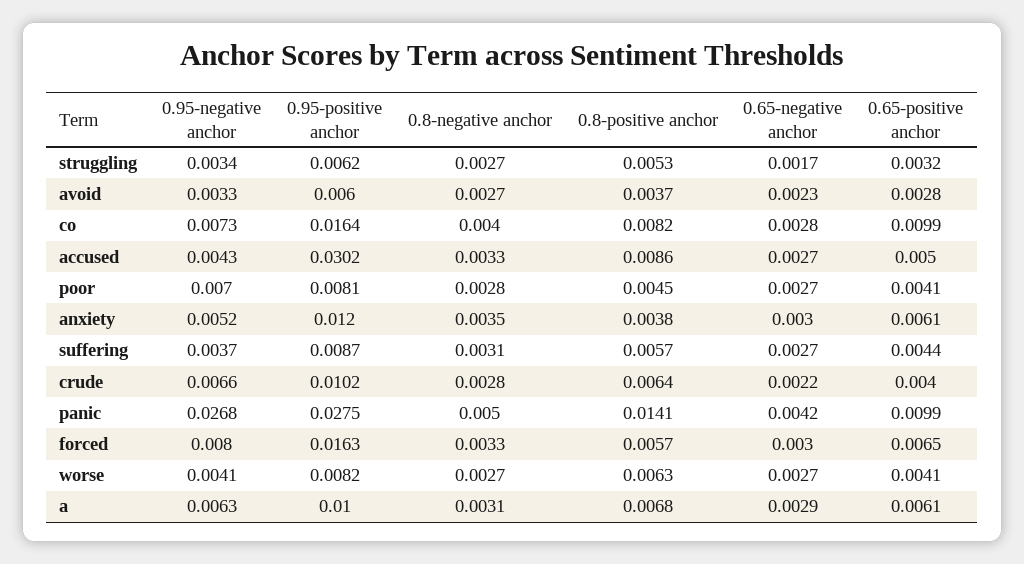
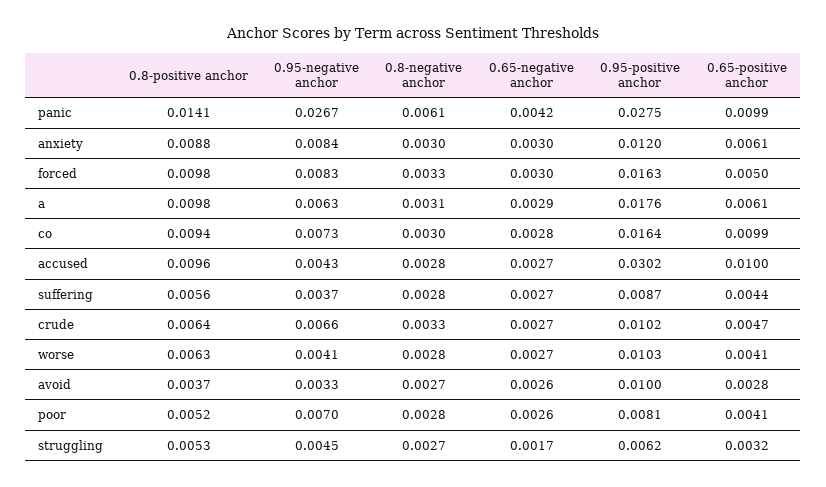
  {
    "0.95-negative anchor": {
-     "struggling": 0.0034,
+     "struggling": 0.0045,
      "avoid": 0.0033,
      "co": 0.0073,
      "accused": 0.0043,
      "poor": 0.007,
-     "anxiety": 0.0052,
+     "anxiety": 0.0084,
      "suffering": 0.0037,
      "crude": 0.0066,
-     "panic": 0.0268,
+     "panic": 0.0267,
-     "forced": 0.008,
+     "forced": 0.0083,
      "worse": 0.0041,
      "a": 0.0063
    },
    "0.95-positive anchor": {
      "struggling": 0.0062,
-     "avoid": 0.006,
+     "avoid": 0.01,
      "co": 0.0164,
      "accused": 0.0302,
      "poor": 0.0081,
      "anxiety": 0.012,
      "suffering": 0.0087,
      "crude": 0.0102,
      "panic": 0.0275,
      "forced": 0.0163,
-     "worse": 0.0082,
+     "worse": 0.0103,
-     "a": 0.01
+     "a": 0.0176
    },
    "0.8-negative anchor": {
      "struggling": 0.0027,
      "avoid": 0.0027,
-     "co": 0.004,
+     "co": 0.003,
-     "accused": 0.0033,
+     "accused": 0.0028,
      "poor": 0.0028,
-     "anxiety": 0.0035,
+     "anxiety": 0.003,
-     "suffering": 0.0031,
+     "suffering": 0.0028,
-     "crude": 0.0028,
+     "crude": 0.0033,
-     "panic": 0.005,
+     "panic": 0.0061,
      "forced": 0.0033,
-     "worse": 0.0027,
+     "worse": 0.0028,
      "a": 0.0031
    },
    "0.8-positive anchor": {
      "struggling": 0.0053,
      "avoid": 0.0037,
-     "co": 0.0082,
+     "co": 0.0094,
-     "accused": 0.0086,
+     "accused": 0.0096,
-     "poor": 0.0045,
+     "poor": 0.0052,
-     "anxiety": 0.0038,
+     "anxiety": 0.0088,
-     "suffering": 0.0057,
+     "suffering": 0.0056,
      "crude": 0.0064,
      "panic": 0.0141,
-     "forced": 0.0057,
+     "forced": 0.0098,
      "worse": 0.0063,
-     "a": 0.0068
+     "a": 0.0098
    },
    "0.65-negative anchor": {
      "struggling": 0.0017,
-     "avoid": 0.0023,
+     "avoid": 0.0026,
      "co": 0.0028,
      "accused": 0.0027,
-     "poor": 0.0027,
+     "poor": 0.0026,
      "anxiety": 0.003,
      "suffering": 0.0027,
-     "crude": 0.0022,
+     "crude": 0.0027,
      "panic": 0.0042,
      "forced": 0.003,
      "worse": 0.0027,
      "a": 0.0029
    },
    "0.65-positive anchor": {
      "struggling": 0.0032,
      "avoid": 0.0028,
      "co": 0.0099,
-     "accused": 0.005,
+     "accused": 0.01,
      "poor": 0.0041,
      "anxiety": 0.0061,
      "suffering": 0.0044,
-     "crude": 0.004,
+     "crude": 0.0047,
      "panic": 0.0099,
-     "forced": 0.0065,
+     "forced": 0.005,
      "worse": 0.0041,
      "a": 0.0061
    }
  }

